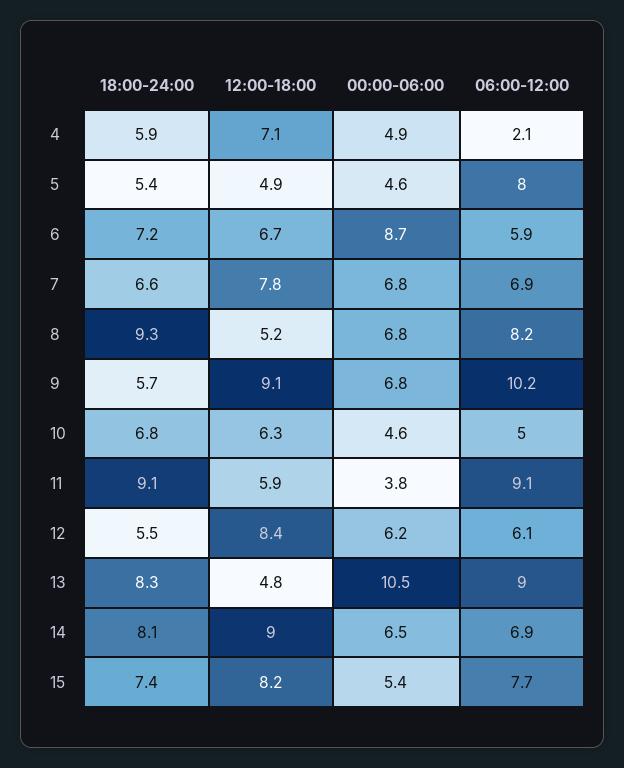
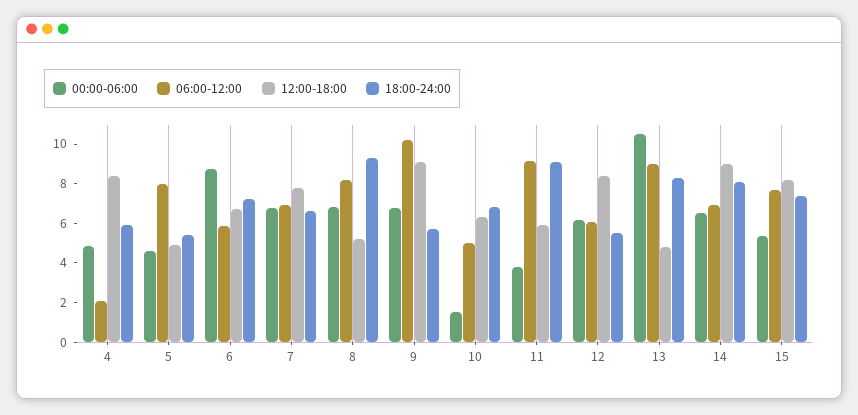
  {
    "18:00-24:00": {
      "4": 5.9,
      "5": 5.4,
      "6": 7.2,
      "7": 6.6,
      "8": 9.3,
      "9": 5.7,
      "10": 6.8,
      "11": 9.1,
      "12": 5.5,
      "13": 8.3,
      "14": 8.1,
      "15": 7.4
    },
    "12:00-18:00": {
-     "4": 7.1,
+     "4": 8.5,
      "5": 4.9,
      "6": 6.7,
      "7": 7.8,
      "8": 5.2,
      "9": 9.1,
      "10": 6.3,
      "11": 5.9,
      "12": 8.4,
      "13": 4.8,
      "14": 9,
      "15": 8.2
    },
    "00:00-06:00": {
      "4": 4.9,
      "5": 4.6,
      "6": 8.7,
      "7": 6.8,
      "8": 6.8,
      "9": 6.8,
-     "10": 4.6,
+     "10": 1.5,
      "11": 3.8,
      "12": 6.2,
      "13": 10.5,
      "14": 6.5,
      "15": 5.4
    },
    "06:00-12:00": {
      "4": 2.1,
      "5": 8,
      "6": 5.9,
      "7": 6.9,
      "8": 8.2,
      "9": 10.2,
      "10": 5,
      "11": 9.1,
      "12": 6.1,
      "13": 9,
      "14": 6.9,
      "15": 7.7
    }
  }

